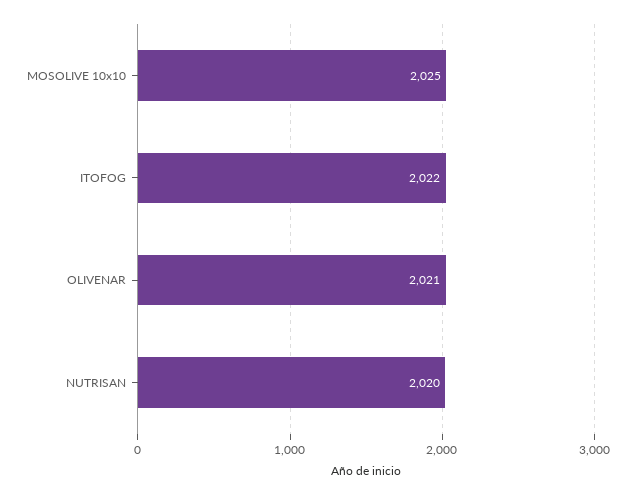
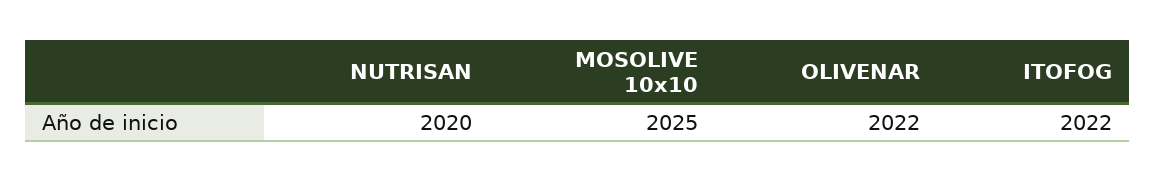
  {
    "MOSOLIVE 10x10": 2025,
    "ITOFOG": 2022,
-   "OLIVENAR": 2021,
+   "OLIVENAR": 2022,
    "NUTRISAN": 2020
  }

